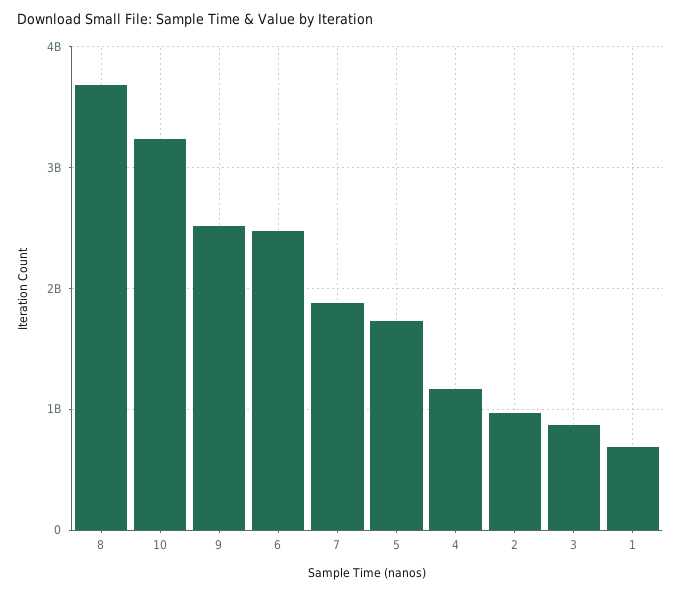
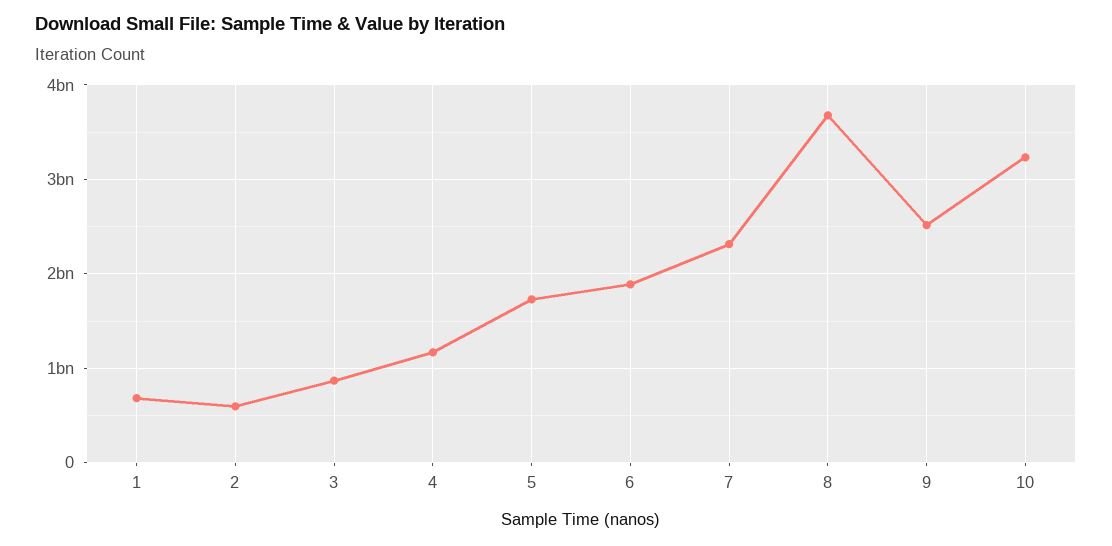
  {
    "8": 3700000000,
    "10": 3200000000,
    "9": 2500000000,
-   "6": 2500000000,
+   "6": 1900000000,
-   "7": 1900000000,
+   "7": 2300000000,
    "5": 1700000000,
    "4": 1200000000,
-   "2": 1000000000,
+   "2": 600000000,
    "3": 900000000,
    "1": 700000000
  }

